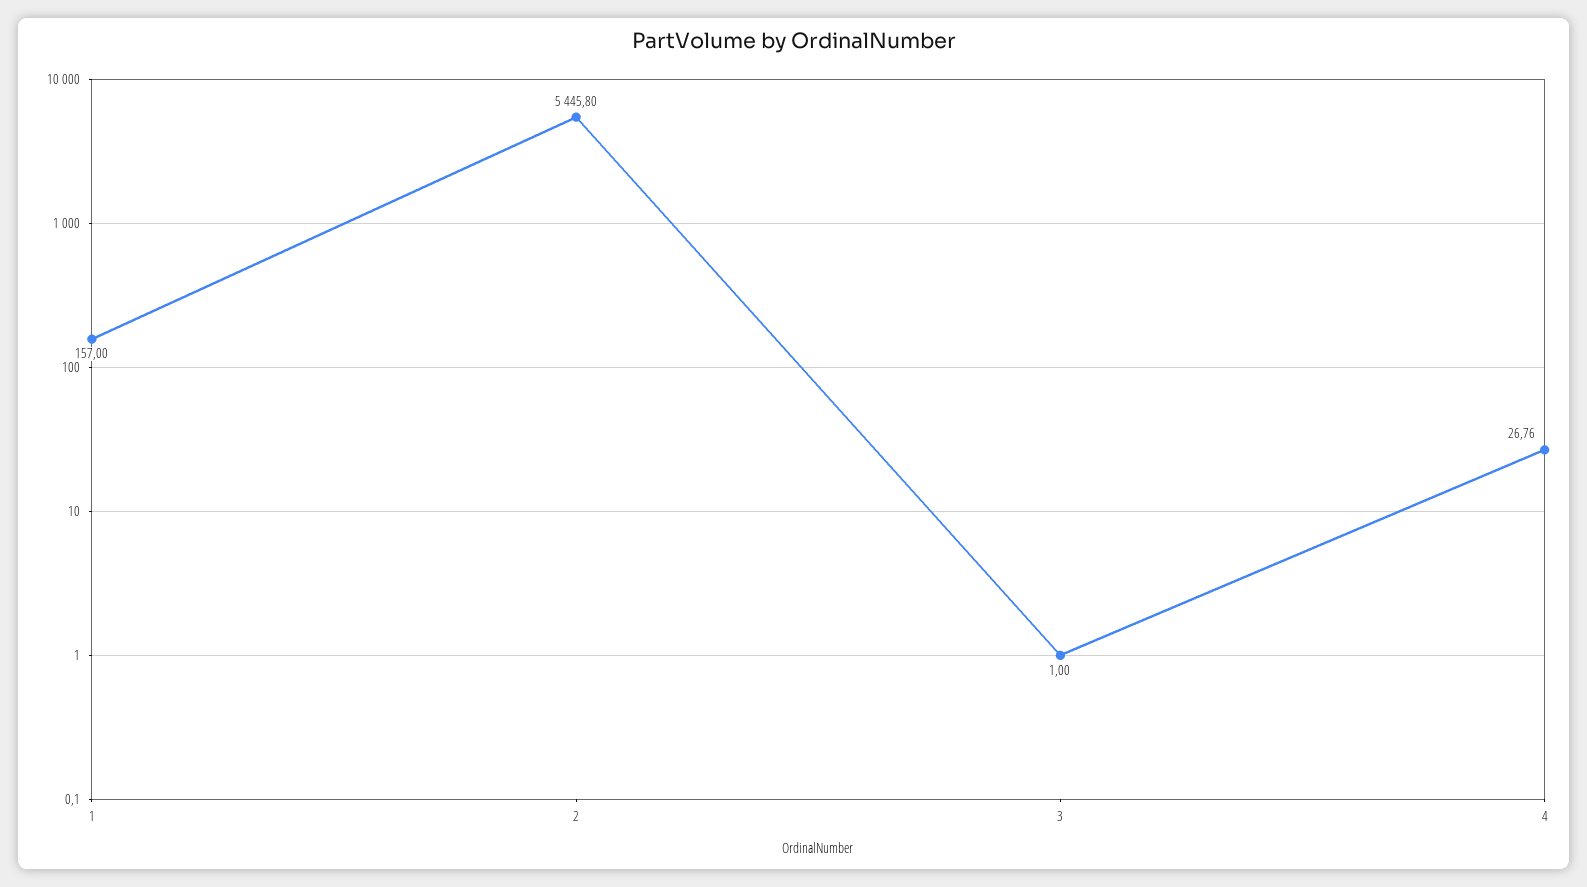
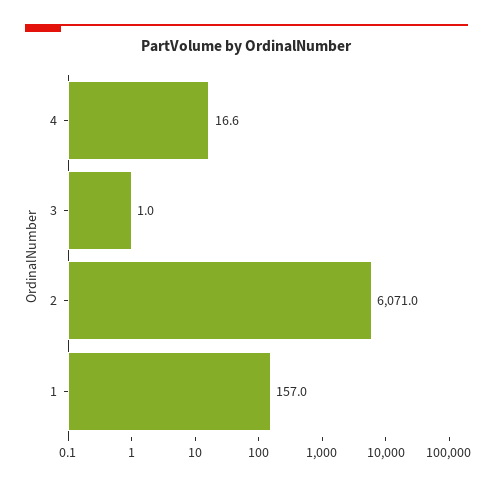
  {
    "1": 157,
-   "2": 5445.8,
+   "2": 6071,
    "3": 1,
-   "4": 26.76
+   "4": 16.6
  }

